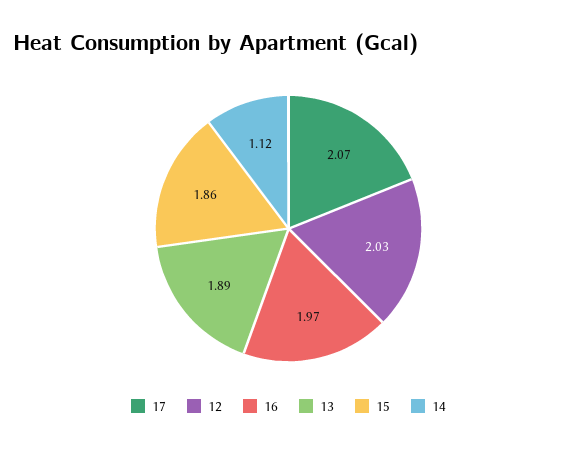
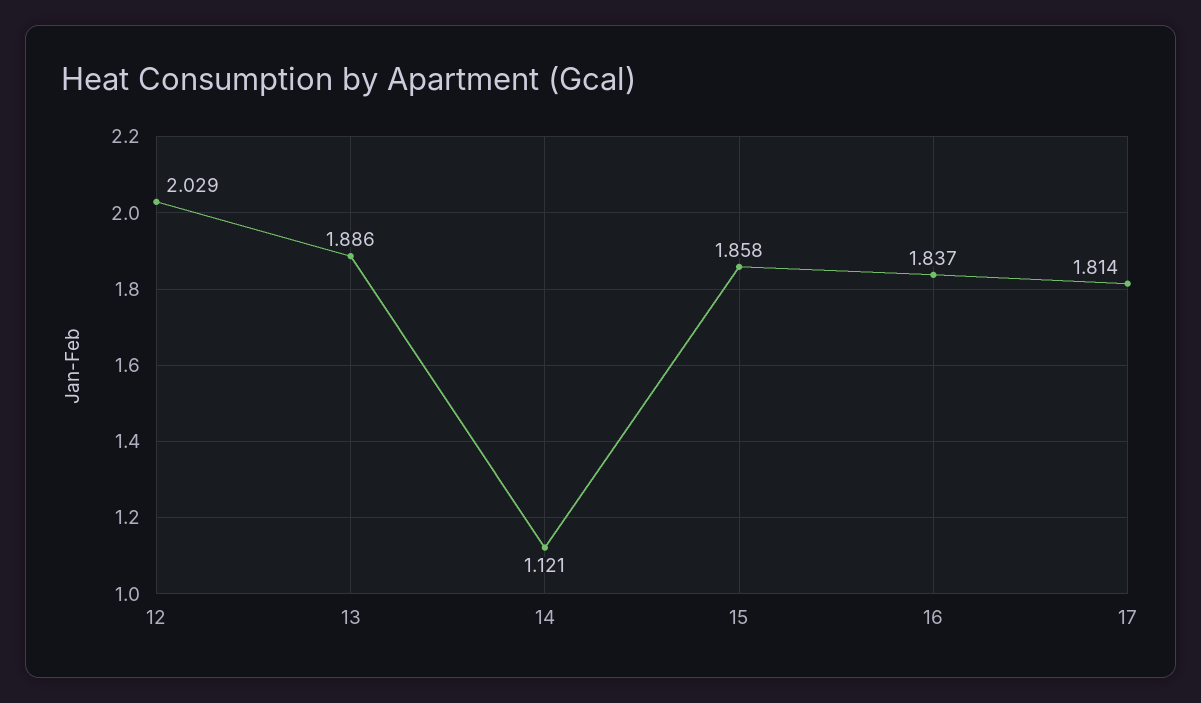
  {
-   "17": 2.07,
+   "17": 1.814,
    "12": 2.029,
-   "16": 1.97,
+   "16": 1.837,
    "13": 1.886,
    "15": 1.858,
    "14": 1.121
  }

